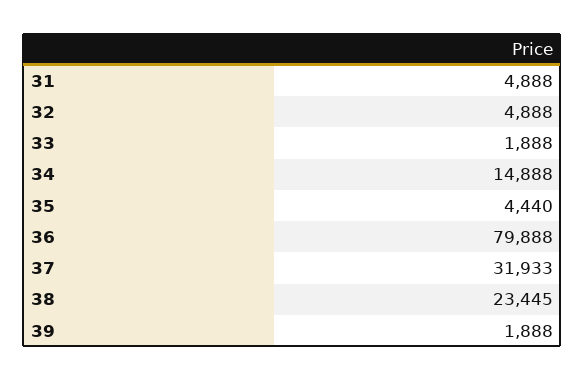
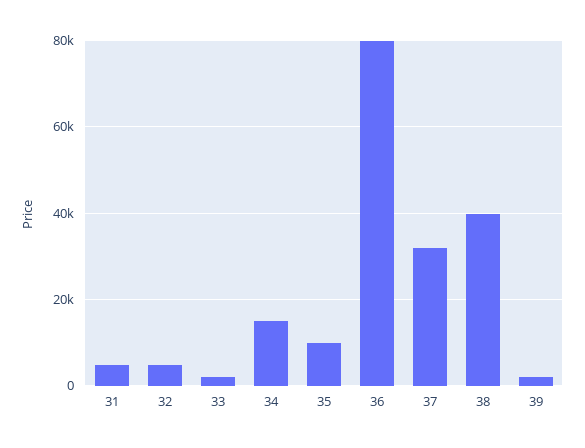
  {
    "31": 4888,
    "32": 4888,
    "33": 1888,
    "34": 14888,
-   "35": 4440,
+   "35": 10000,
    "36": 79888,
    "37": 31933,
-   "38": 23445,
+   "38": 40000,
    "39": 1888
  }

